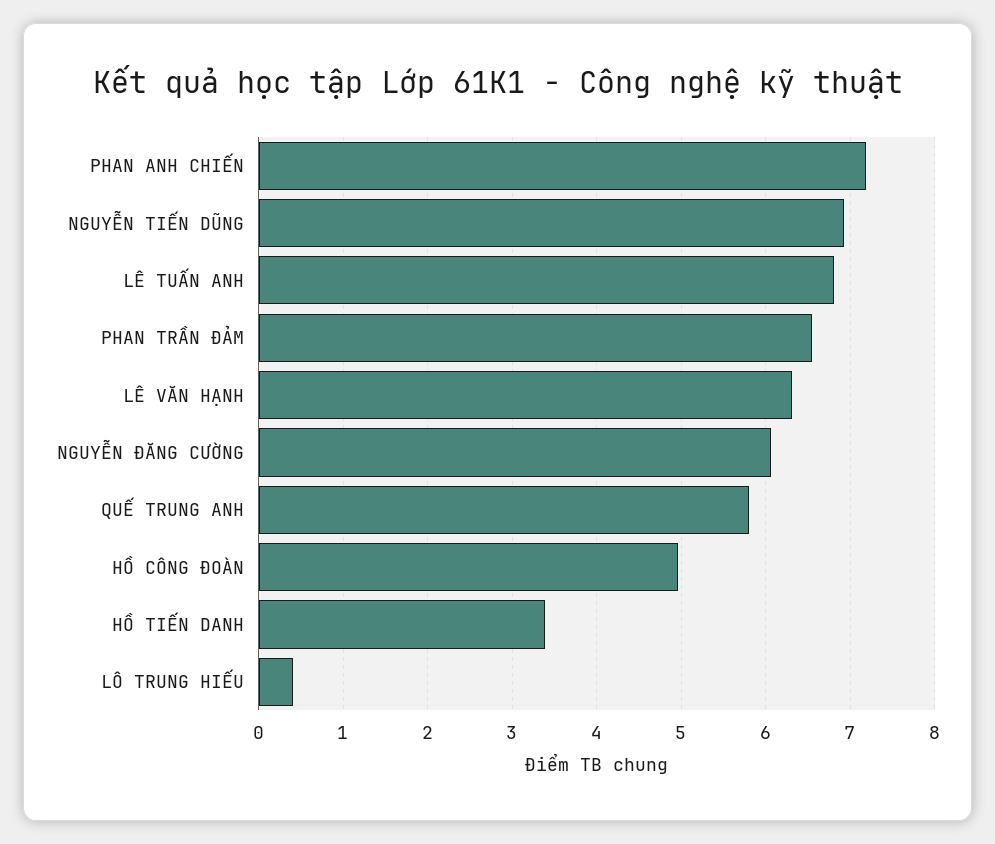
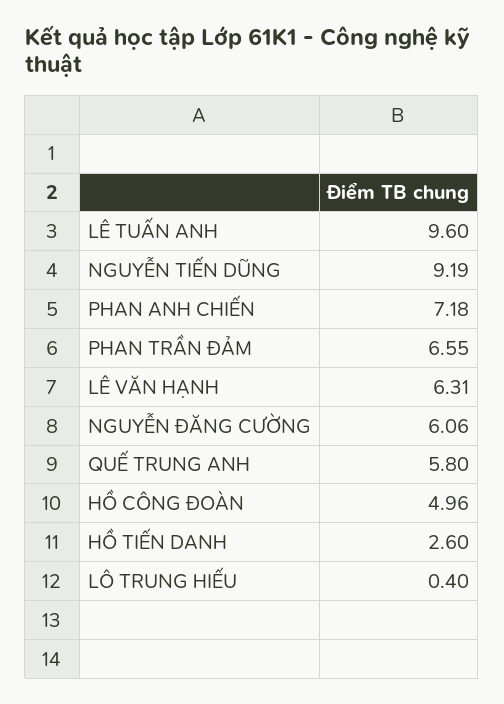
  {
    "PHAN ANH CHIẾN": 7.18,
-   "NGUYỄN TIẾN DŨNG": 6.9,
+   "NGUYỄN TIẾN DŨNG": 9.19,
-   "LÊ TUẤN ANH": 6.8,
+   "LÊ TUẤN ANH": 9.6,
    "PHAN TRẦN ĐẢM": 6.55,
    "LÊ VĂN HẠNH": 6.31,
    "NGUYỄN ĐĂNG CƯỜNG": 6.06,
    "QUẾ TRUNG ANH": 5.8,
    "HỒ CÔNG ĐOÀN": 4.96,
-   "HỒ TIẾN DANH": 3.4,
+   "HỒ TIẾN DANH": 2.6,
    "LÔ TRUNG HIẾU": 0.4
  }

